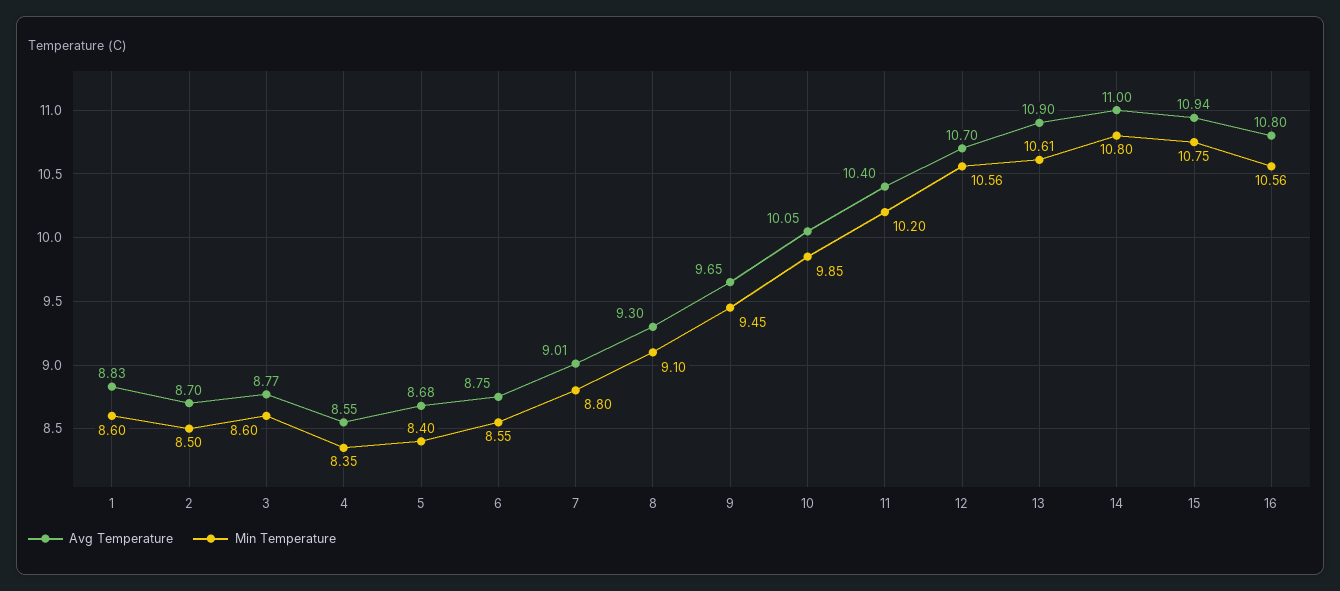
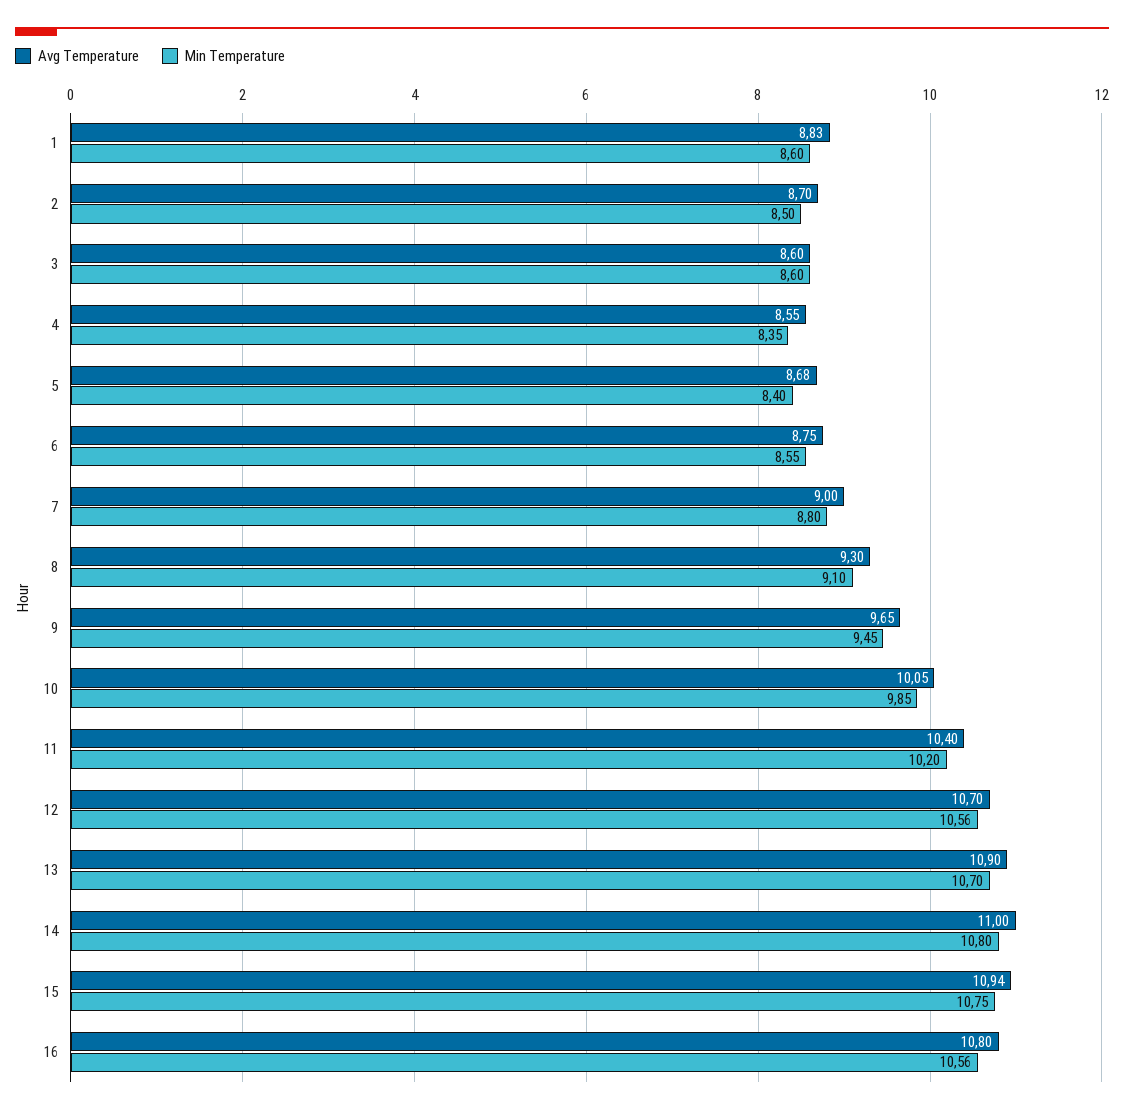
  {
    "Avg Temperature": {
      "1": 8.83,
      "2": 8.7,
-     "3": 8.77,
+     "3": 8.6,
      "4": 8.55,
      "5": 8.68,
      "6": 8.75,
-     "7": 9.01,
+     "7": 9,
      "8": 9.3,
      "9": 9.65,
      "10": 10.05,
      "11": 10.4,
      "12": 10.7,
      "13": 10.9,
      "14": 11,
      "15": 10.94,
      "16": 10.8
    },
    "Min Temperature": {
      "1": 8.6,
      "2": 8.5,
      "3": 8.6,
      "4": 8.35,
      "5": 8.4,
      "6": 8.55,
      "7": 8.8,
      "8": 9.1,
      "9": 9.45,
      "10": 9.85,
      "11": 10.2,
      "12": 10.56,
-     "13": 10.61,
+     "13": 10.7,
      "14": 10.8,
      "15": 10.75,
      "16": 10.56
    }
  }

